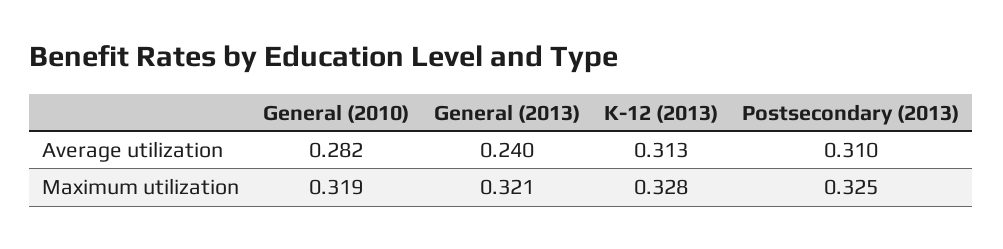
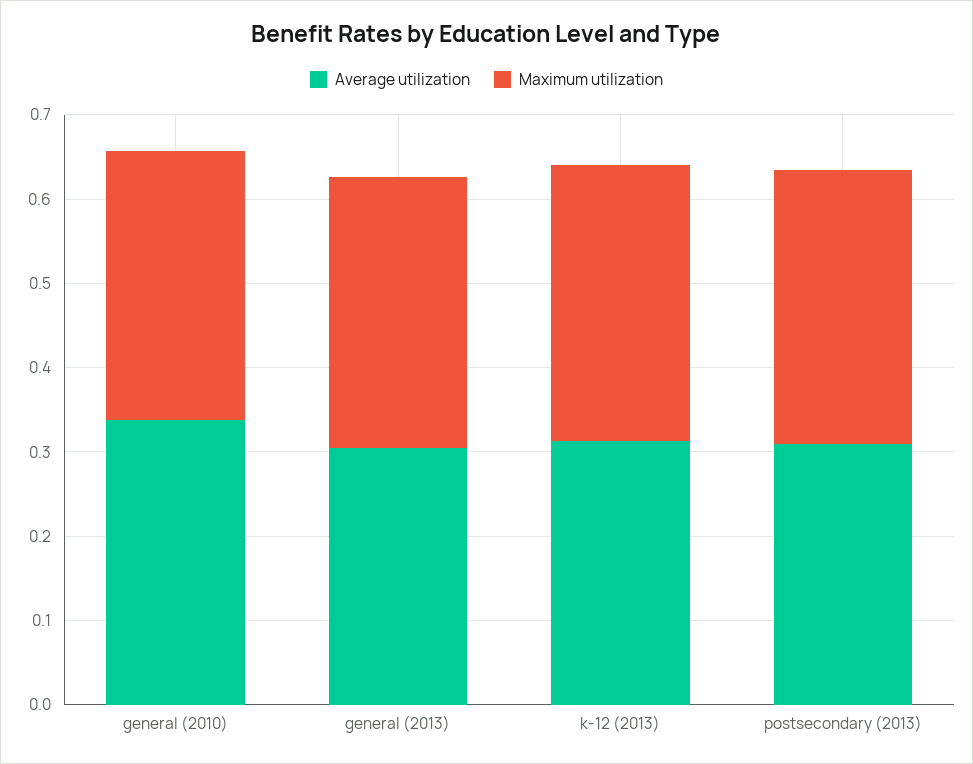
  {
    "Average utilization": {
-     "General (2010)": 0.282,
+     "General (2010)": 0.34,
-     "General (2013)": 0.24,
+     "General (2013)": 0.3,
      "K-12 (2013)": 0.313,
      "Postsecondary (2013)": 0.31
    },
    "Maximum utilization": {
      "General (2010)": 0.319,
      "General (2013)": 0.321,
      "K-12 (2013)": 0.328,
      "Postsecondary (2013)": 0.325
    }
  }

